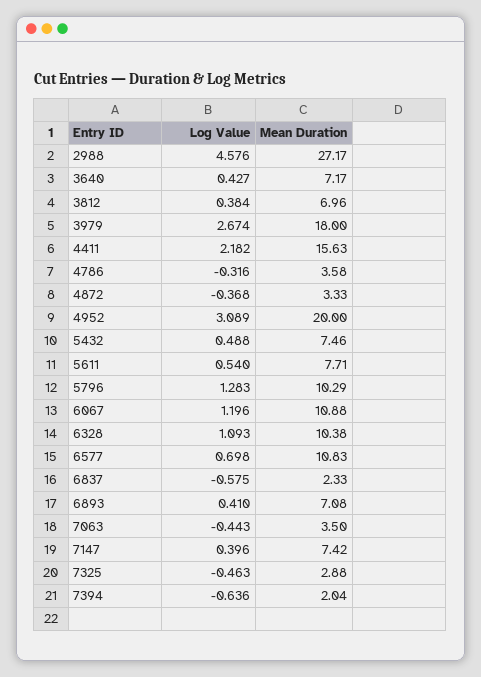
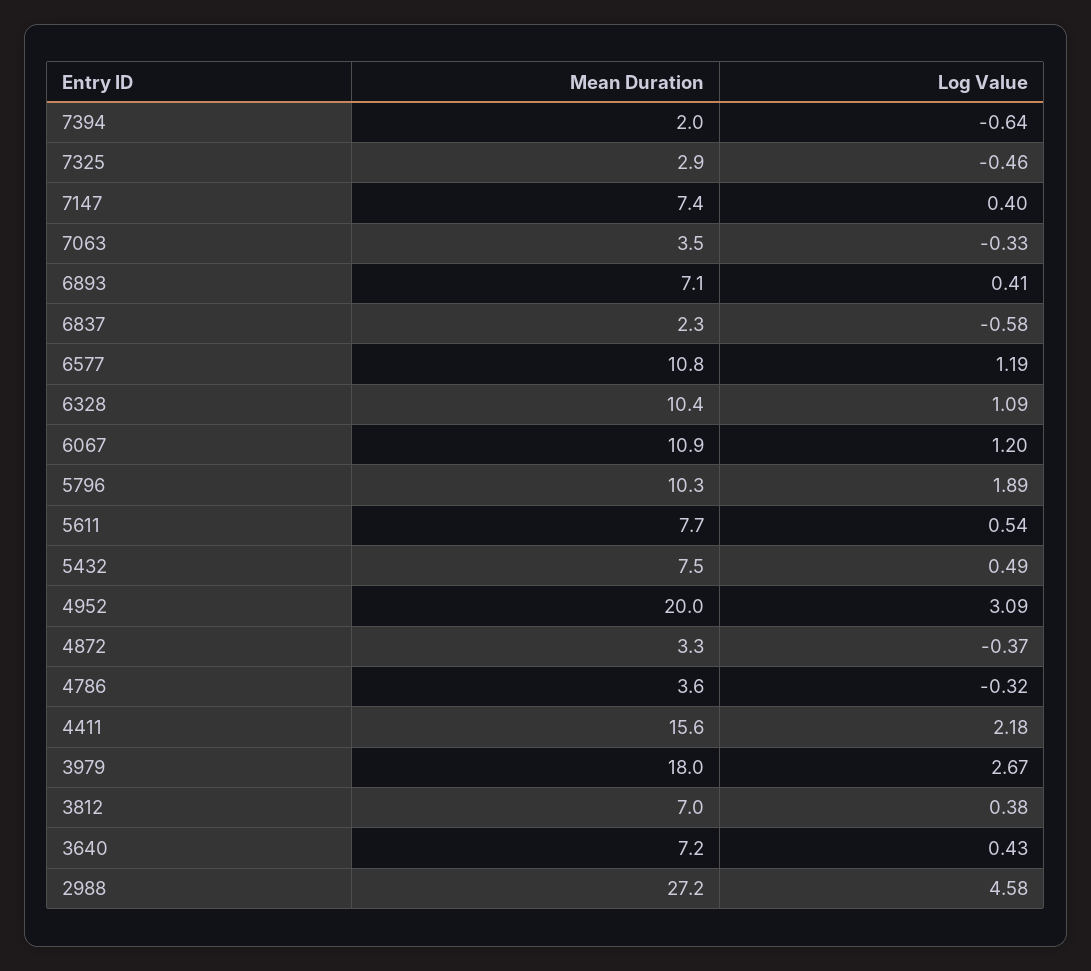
  {
    "Log Value": {
      "2988": 4.576,
      "3640": 0.427,
      "3812": 0.384,
      "3979": 2.674,
      "4411": 2.182,
      "4786": -0.316,
      "4872": -0.368,
      "4952": 3.089,
      "5432": 0.488,
      "5611": 0.54,
-     "5796": 1.283,
+     "5796": 1.89,
      "6067": 1.196,
      "6328": 1.093,
-     "6577": 0.698,
+     "6577": 1.19,
      "6837": -0.575,
      "6893": 0.41,
-     "7063": -0.443,
+     "7063": -0.33,
      "7147": 0.396,
      "7325": -0.463,
      "7394": -0.636
    },
    "Mean Duration": {
      "2988": 27.17,
      "3640": 7.17,
      "3812": 6.96,
      "3979": 18,
      "4411": 15.63,
      "4786": 3.58,
      "4872": 3.33,
      "4952": 20,
      "5432": 7.46,
      "5611": 7.71,
      "5796": 10.29,
      "6067": 10.88,
      "6328": 10.38,
      "6577": 10.83,
      "6837": 2.33,
      "6893": 7.08,
      "7063": 3.5,
      "7147": 7.42,
      "7325": 2.88,
      "7394": 2.04
    }
  }

